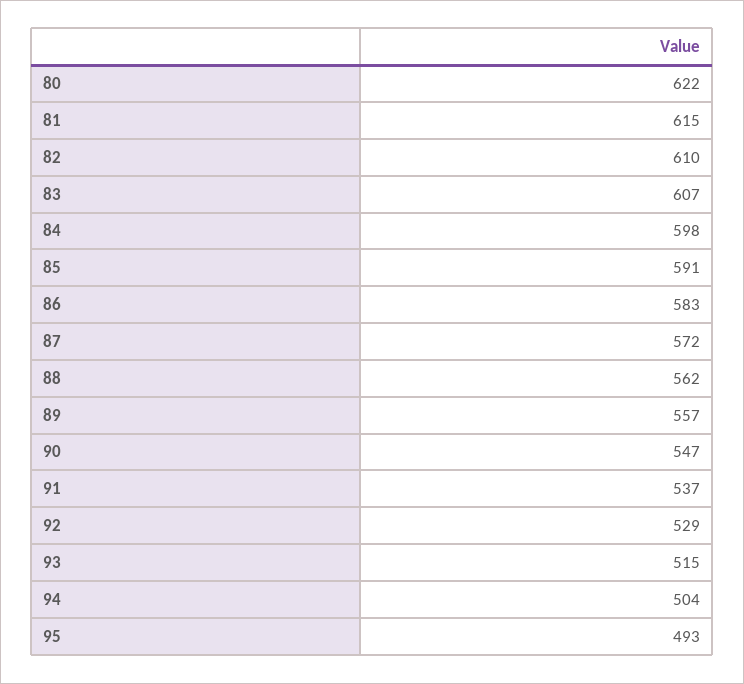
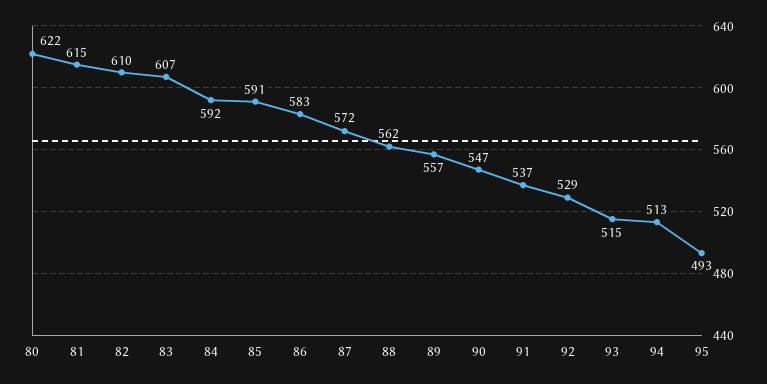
  {
    "80": 622,
    "81": 615,
    "82": 610,
    "83": 607,
-   "84": 598,
+   "84": 592,
    "85": 591,
    "86": 583,
    "87": 572,
    "88": 562,
    "89": 557,
    "90": 547,
    "91": 537,
    "92": 529,
    "93": 515,
-   "94": 504,
+   "94": 513,
    "95": 493
  }

